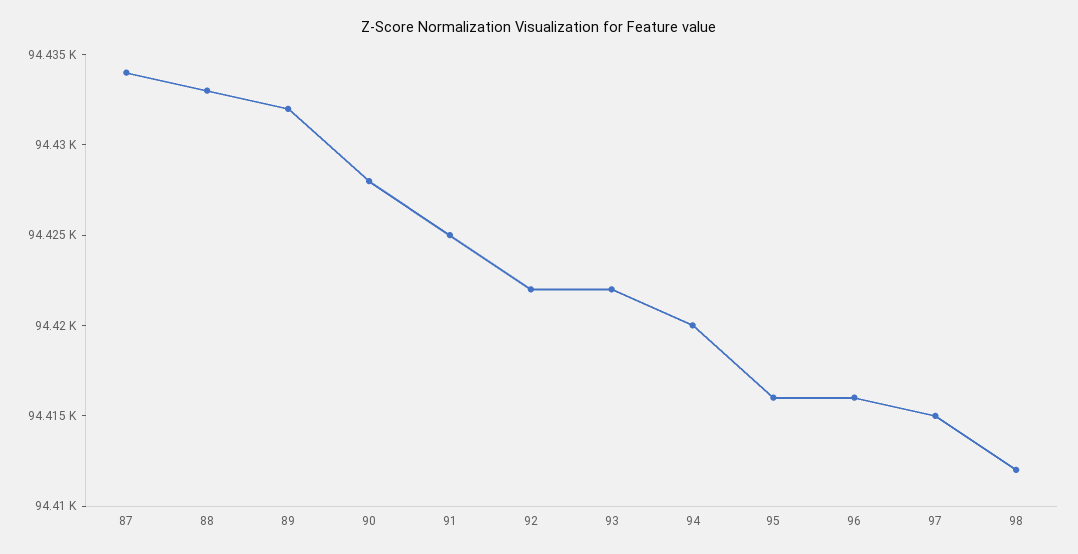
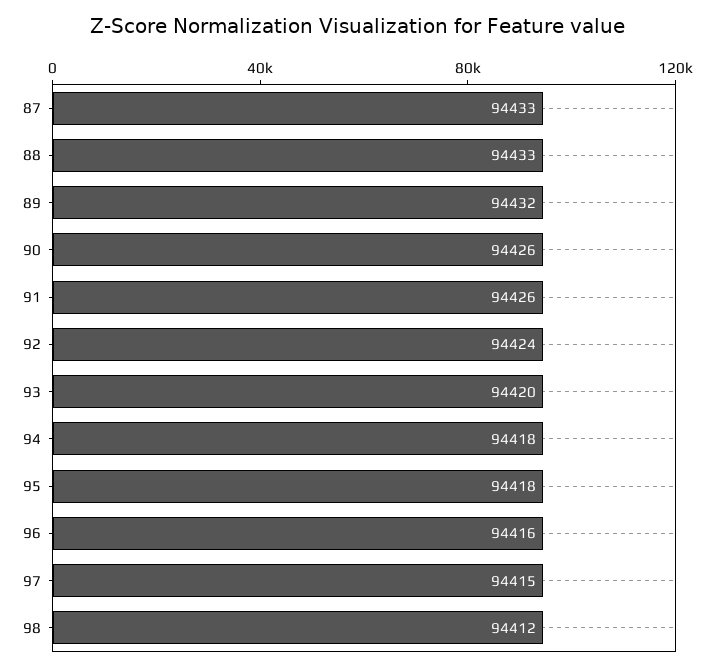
  {
-   "87": 94434,
+   "87": 94433,
    "88": 94433,
    "89": 94432,
-   "90": 94428,
+   "90": 94426,
-   "91": 94425,
+   "91": 94426,
-   "92": 94422,
+   "92": 94424,
-   "93": 94422,
+   "93": 94420,
-   "94": 94420,
+   "94": 94418,
-   "95": 94416,
+   "95": 94418,
    "96": 94416,
    "97": 94415,
    "98": 94412
  }

